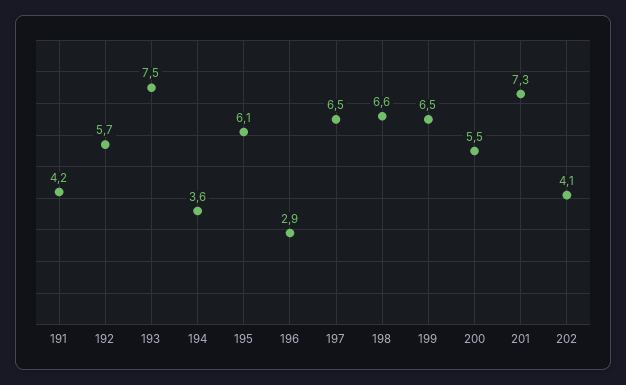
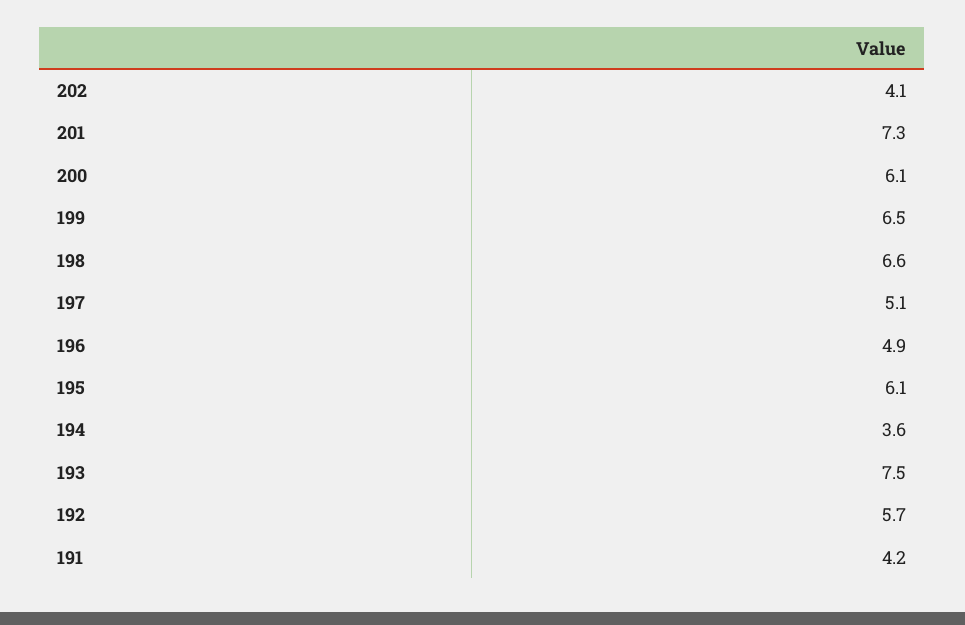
  {
    "191": 4.2,
    "192": 5.7,
    "193": 7.5,
    "194": 3.6,
    "195": 6.1,
-   "196": 2.9,
+   "196": 4.9,
-   "197": 6.5,
+   "197": 5.1,
    "198": 6.6,
    "199": 6.5,
-   "200": 5.5,
+   "200": 6.1,
    "201": 7.3,
    "202": 4.1
  }

